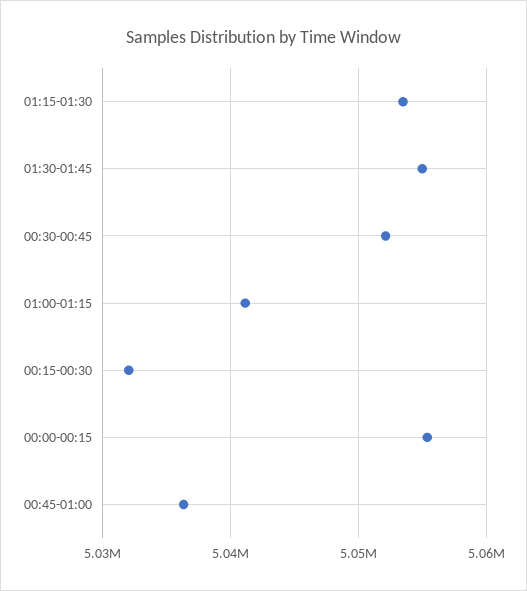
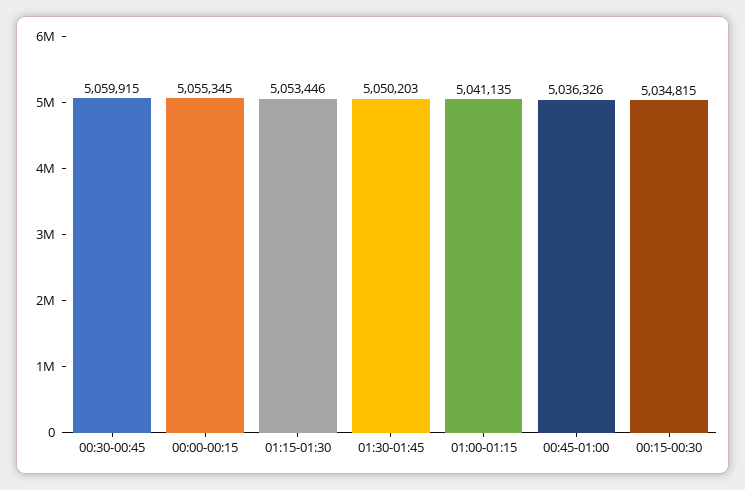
  {
    "01:15-01:30": 5053446,
-   "01:30-01:45": 5055000,
+   "01:30-01:45": 5050203,
-   "00:30-00:45": 5052000,
+   "00:30-00:45": 5059915,
    "01:00-01:15": 5041135,
-   "00:15-00:30": 5032000,
+   "00:15-00:30": 5034815,
    "00:00-00:15": 5055345,
    "00:45-01:00": 5036326
  }

